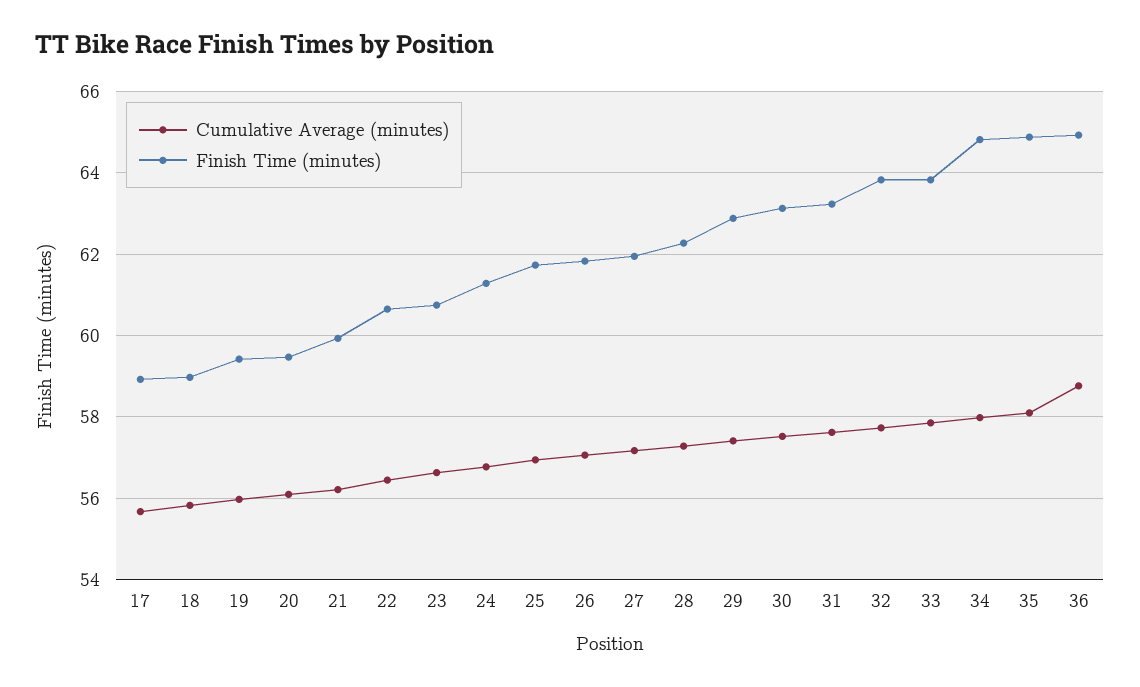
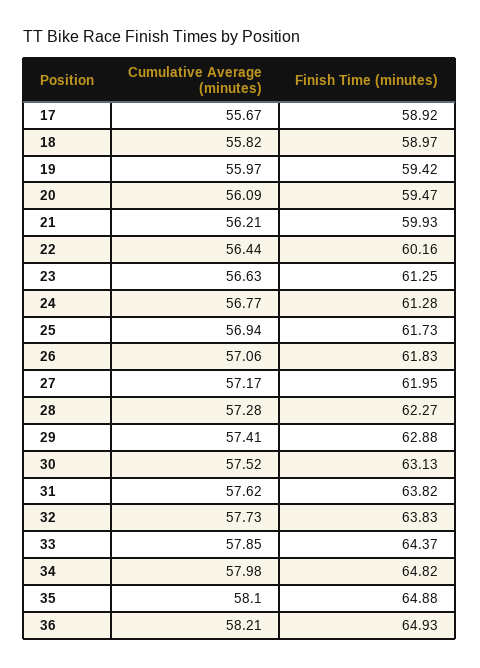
  {
    "Cumulative Average (minutes)": {
      "17": 55.67,
      "18": 55.82,
      "19": 55.97,
      "20": 56.09,
      "21": 56.21,
      "22": 56.44,
      "23": 56.63,
      "24": 56.77,
      "25": 56.94,
      "26": 57.06,
      "27": 57.17,
      "28": 57.28,
      "29": 57.41,
      "30": 57.52,
      "31": 57.62,
      "32": 57.73,
      "33": 57.85,
      "34": 57.98,
      "35": 58.1,
-     "36": 58.8
+     "36": 58.21
    },
    "Finish Time (minutes)": {
      "17": 58.92,
      "18": 58.97,
      "19": 59.42,
      "20": 59.47,
      "21": 59.93,
-     "22": 60.6,
+     "22": 60.16,
-     "23": 60.8,
+     "23": 61.25,
      "24": 61.28,
      "25": 61.73,
      "26": 61.83,
      "27": 61.95,
      "28": 62.27,
      "29": 62.88,
      "30": 63.13,
-     "31": 63.2,
+     "31": 63.82,
      "32": 63.83,
-     "33": 63.8,
+     "33": 64.37,
      "34": 64.82,
      "35": 64.88,
      "36": 64.93
    }
  }

